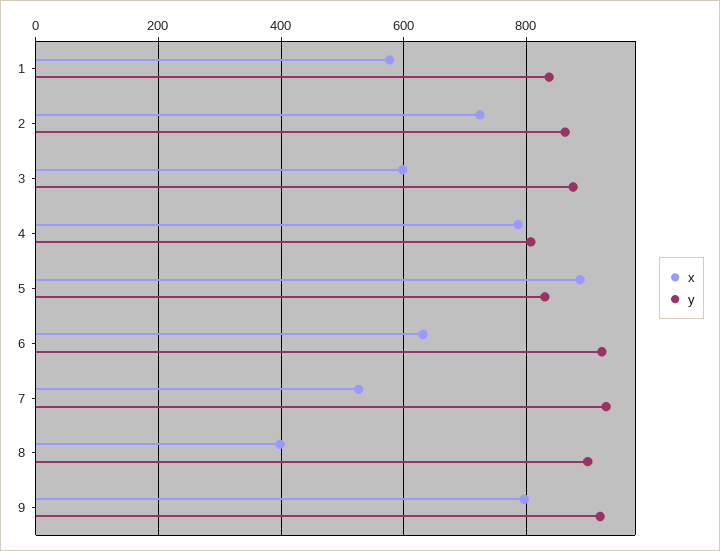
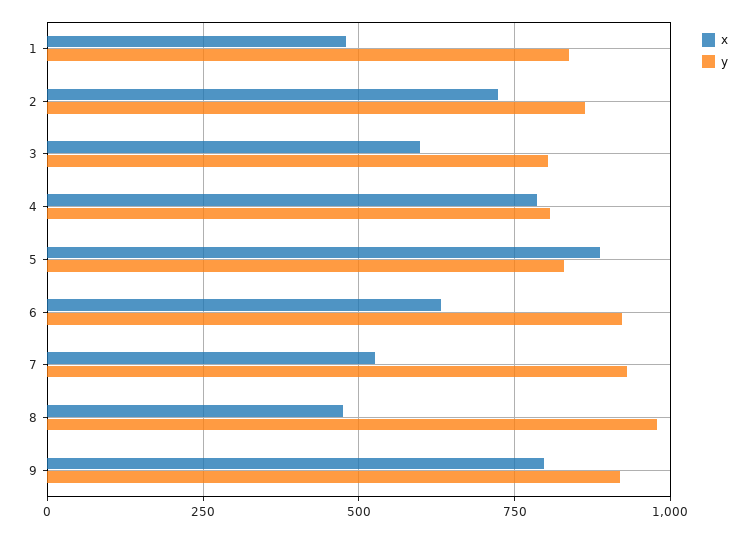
  {
    "x": {
-     "1": 580,
+     "1": 475,
      "2": 720,
      "3": 600,
      "4": 780,
      "5": 880,
      "6": 640,
      "7": 520,
-     "8": 400,
+     "8": 475,
      "9": 800
    },
    "y": {
      "1": 840,
      "2": 860,
-     "3": 880,
+     "3": 800,
      "4": 800,
      "5": 840,
      "6": 920,
      "7": 940,
-     "8": 900,
+     "8": 975,
      "9": 920
    }
  }

